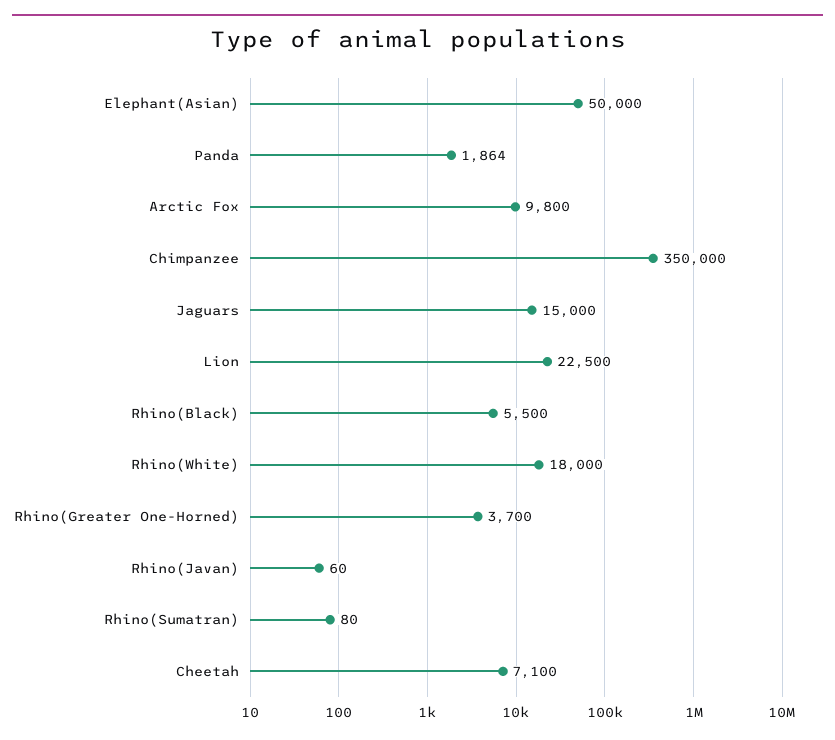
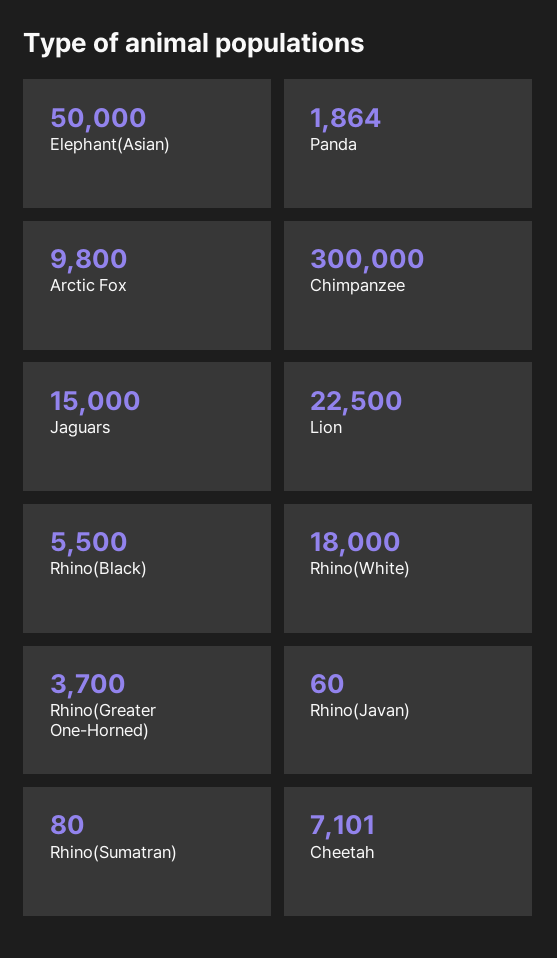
  {
    "Elephant(Asian)": 50000,
    "Panda": 1864,
    "Arctic Fox": 9800,
-   "Chimpanzee": 350000,
+   "Chimpanzee": 300000,
    "Jaguars": 15000,
    "Lion": 22500,
    "Rhino(Black)": 5500,
    "Rhino(White)": 18000,
    "Rhino(Greater One-Horned)": 3700,
    "Rhino(Javan)": 60,
    "Rhino(Sumatran)": 80,
-   "Cheetah": 7100
+   "Cheetah": 7101
  }

